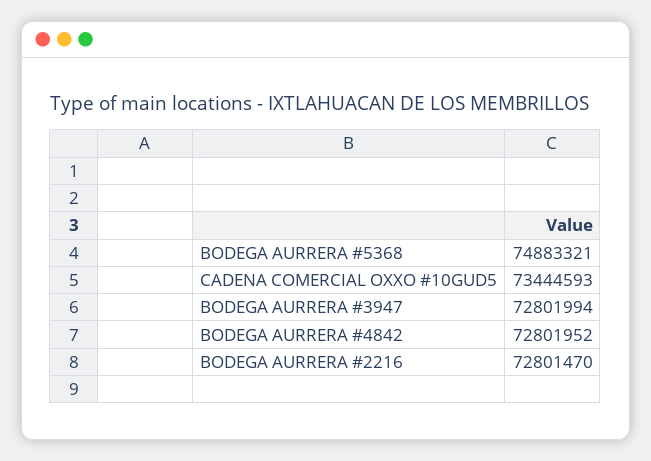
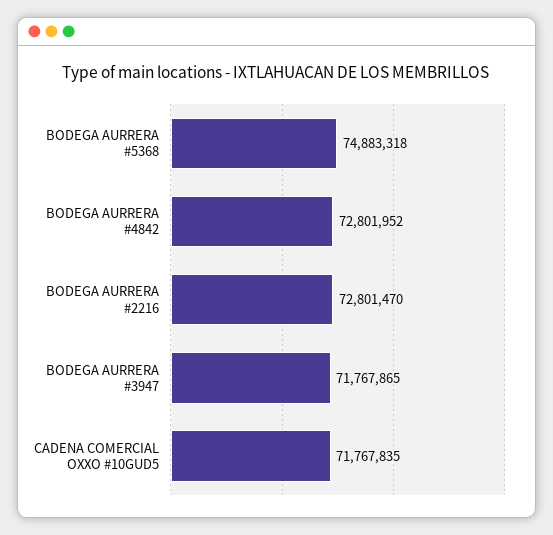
  {
-   "BODEGA AURRERA #5368": 74883321,
+   "BODEGA AURRERA #5368": 74883318,
-   "CADENA COMERCIAL OXXO #10GUD5": 73444593,
+   "CADENA COMERCIAL OXXO #10GUD5": 71767835,
-   "BODEGA AURRERA #3947": 72801994,
+   "BODEGA AURRERA #3947": 71767865,
    "BODEGA AURRERA #4842": 72801952,
    "BODEGA AURRERA #2216": 72801470
  }

